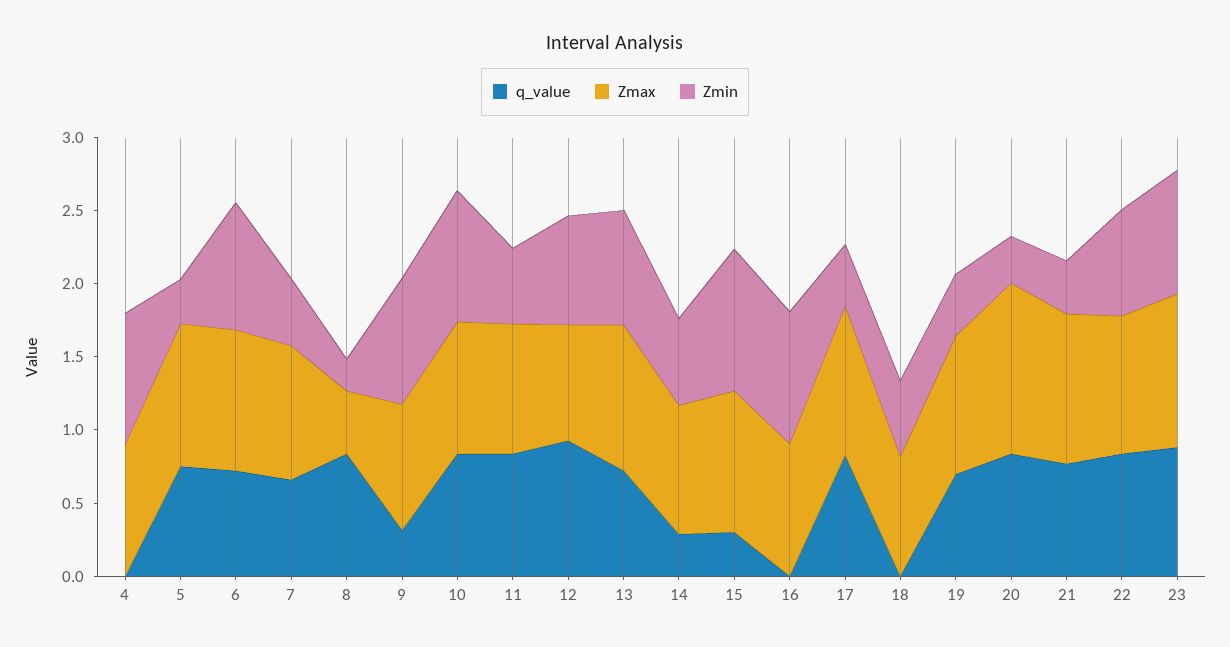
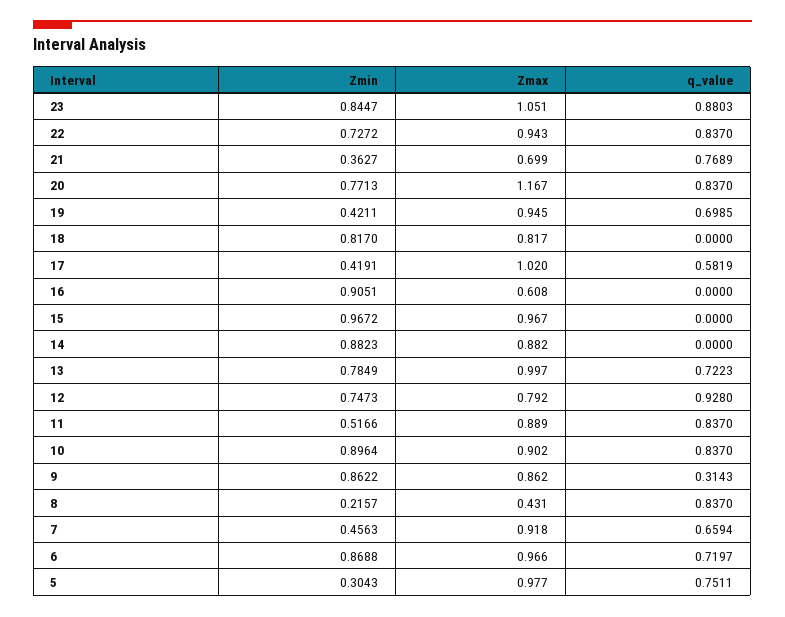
  {
    "q_value": {
-     "4": 0,
      "5": 0.7511,
      "6": 0.7197,
      "7": 0.6594,
      "8": 0.837,
      "9": 0.3143,
      "10": 0.837,
      "11": 0.837,
      "12": 0.928,
      "13": 0.7223,
-     "14": 0.3,
+     "14": 0,
-     "15": 0.3,
+     "15": 0,
      "16": 0,
-     "17": 0.8,
+     "17": 0.5819,
      "18": 0,
      "19": 0.6985,
      "20": 0.837,
      "21": 0.7689,
      "22": 0.837,
      "23": 0.8803
    },
    "Zmax": {
-     "4": 0.9,
      "5": 0.977,
      "6": 0.966,
      "7": 0.918,
      "8": 0.431,
      "9": 0.862,
      "10": 0.902,
      "11": 0.889,
      "12": 0.792,
      "13": 0.997,
      "14": 0.882,
      "15": 0.967,
-     "16": 0.9,
+     "16": 0.608,
      "17": 1.02,
      "18": 0.817,
      "19": 0.945,
      "20": 1.167,
-     "21": 1,
+     "21": 0.699,
      "22": 0.943,
      "23": 1.051
    },
    "Zmin": {
-     "4": 0.9,
      "5": 0.3043,
      "6": 0.8688,
      "7": 0.4563,
      "8": 0.2157,
      "9": 0.8622,
      "10": 0.8964,
      "11": 0.5166,
      "12": 0.7473,
      "13": 0.7849,
-     "14": 0.6,
+     "14": 0.8823,
      "15": 0.9672,
      "16": 0.9051,
      "17": 0.4191,
-     "18": 0.5,
+     "18": 0.817,
      "19": 0.4211,
-     "20": 0.3,
+     "20": 0.7713,
      "21": 0.3627,
      "22": 0.7272,
      "23": 0.8447
    }
  }

